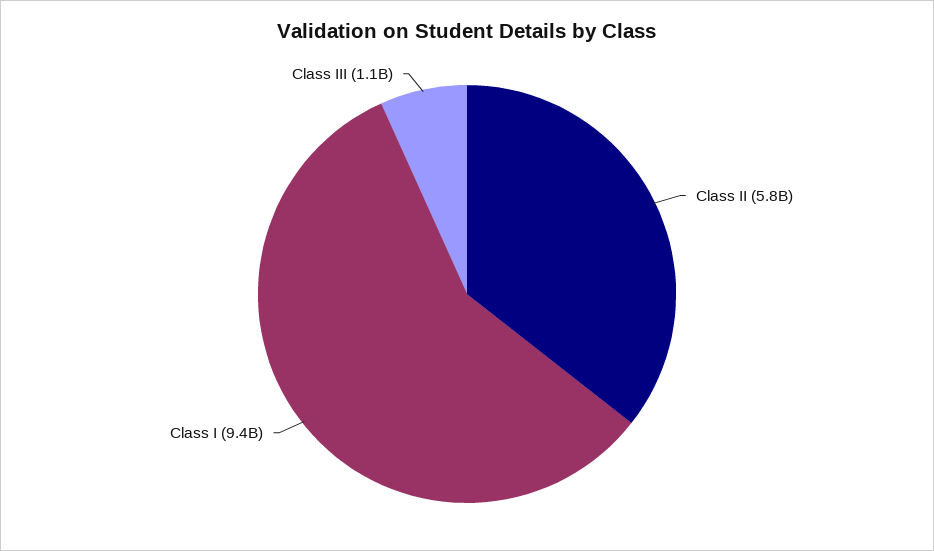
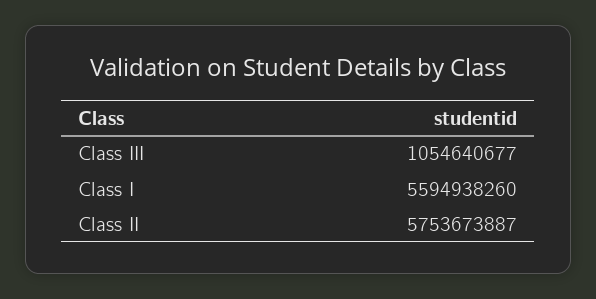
  {
    "Class II": 5753673887,
-   "Class I": 9400000000,
+   "Class I": 5594938260,
    "Class III": 1054640677
  }

